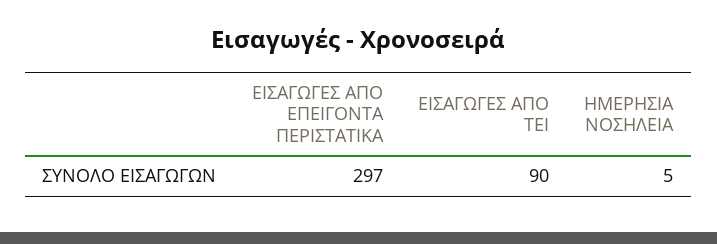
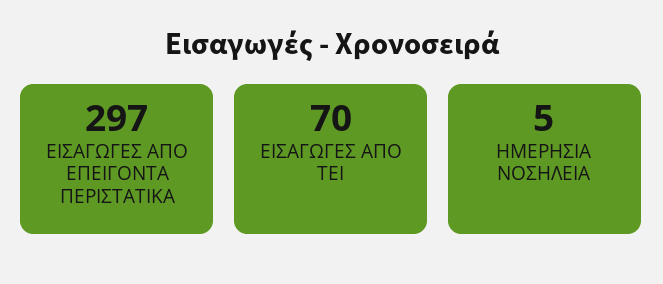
  {
    "ΕΙΣΑΓΩΓΕΣ ΑΠΟ ΕΠΕΙΓΟΝΤΑ ΠΕΡΙΣΤΑΤΙΚΑ": 297,
-   "ΕΙΣΑΓΩΓΕΣ ΑΠΟ ΤΕΙ": 90,
+   "ΕΙΣΑΓΩΓΕΣ ΑΠΟ ΤΕΙ": 70,
    "ΗΜΕΡΗΣΙΑ ΝΟΣΗΛΕΙΑ": 5
  }

